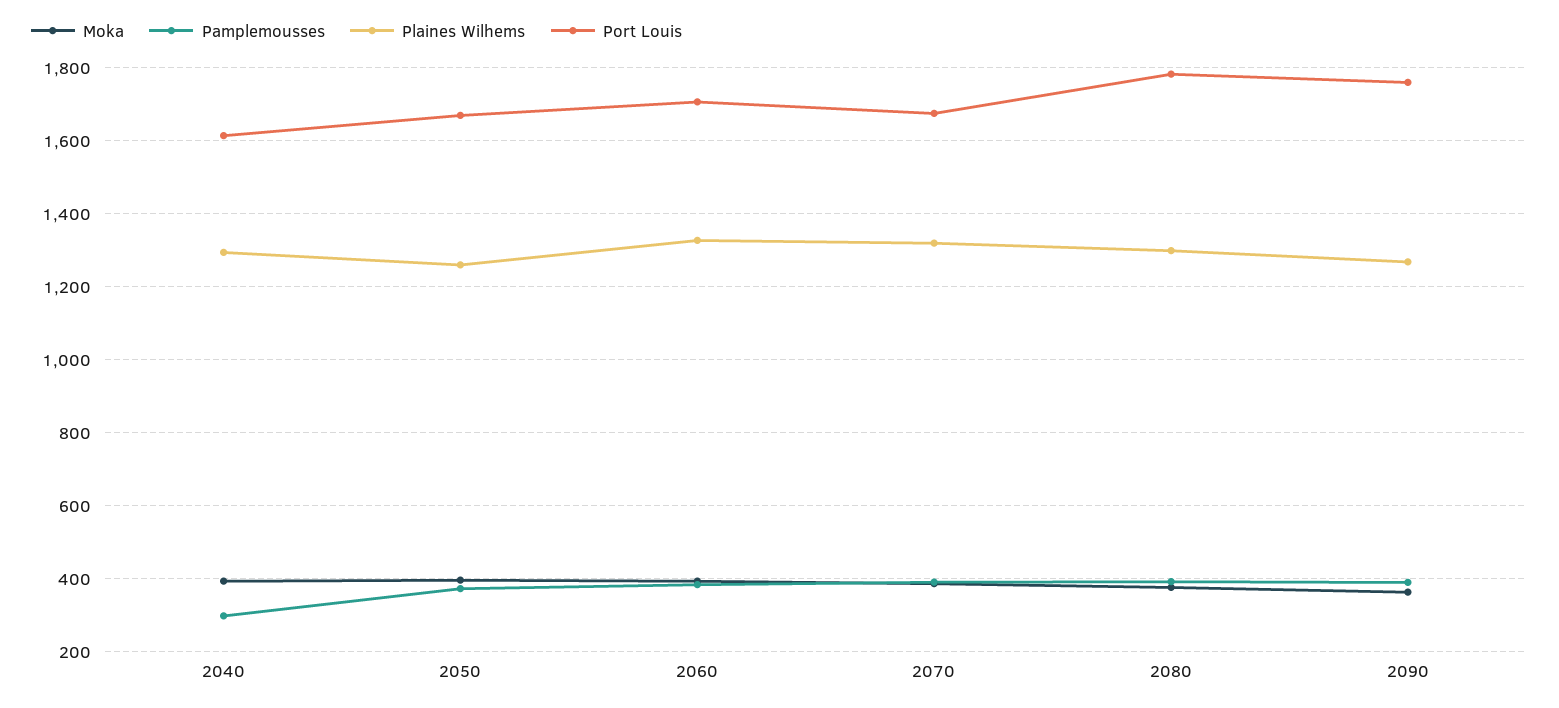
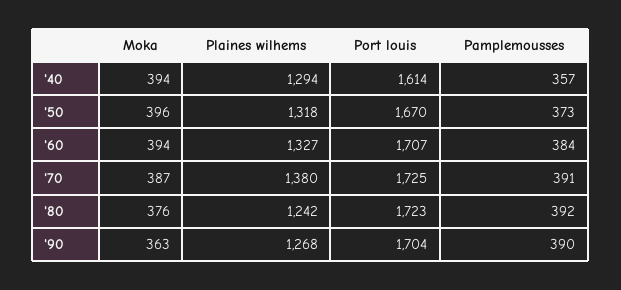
  {
    "Moka": {
      "2040": 394,
      "2050": 396,
      "2060": 394,
      "2070": 387,
      "2080": 376,
      "2090": 363
    },
    "Pamplemousses": {
-     "2040": 300,
+     "2040": 357,
      "2050": 373,
      "2060": 384,
      "2070": 391,
      "2080": 392,
      "2090": 390
    },
    "Plaines Wilhems": {
      "2040": 1294,
-     "2050": 1260,
+     "2050": 1318,
      "2060": 1327,
-     "2070": 1320,
+     "2070": 1380,
-     "2080": 1300,
+     "2080": 1242,
      "2090": 1268
    },
    "Port Louis": {
      "2040": 1614,
      "2050": 1670,
      "2060": 1707,
-     "2070": 1680,
+     "2070": 1725,
-     "2080": 1780,
+     "2080": 1723,
-     "2090": 1760
+     "2090": 1704
    }
  }

